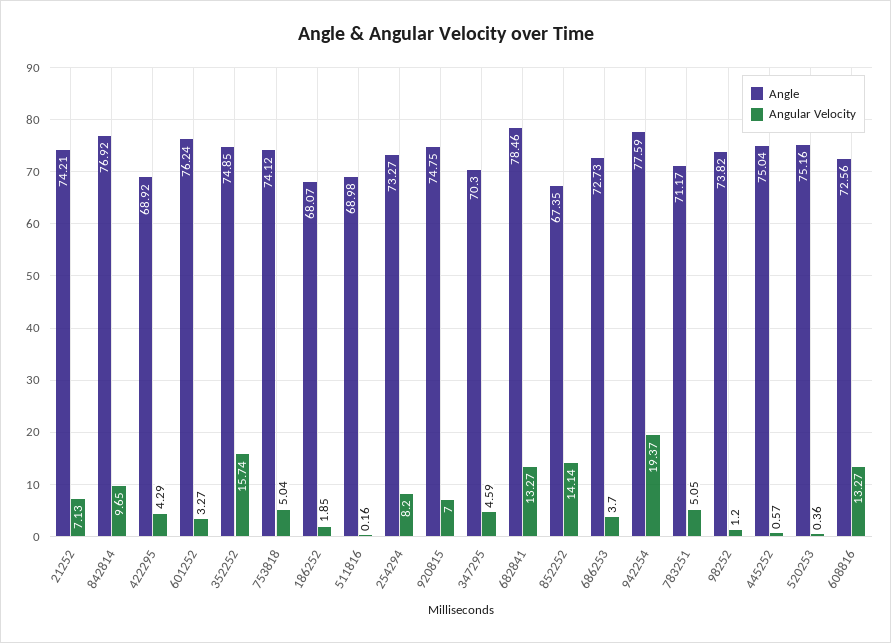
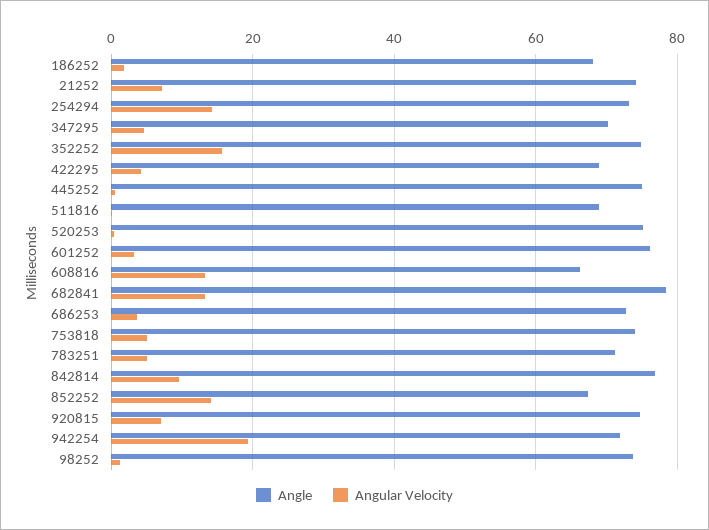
  {
    "Angle": {
      "21252": 74.21,
      "842814": 76.92,
      "422295": 68.92,
      "601252": 76.24,
      "352252": 74.85,
      "753818": 74.12,
      "186252": 68.07,
      "511816": 68.98,
      "254294": 73.27,
      "920815": 74.75,
      "347295": 70.3,
      "682841": 78.46,
      "852252": 67.35,
      "686253": 72.73,
-     "942254": 77.59,
+     "942254": 72,
      "783251": 71.17,
      "98252": 73.82,
      "445252": 75.04,
      "520253": 75.16,
-     "608816": 72.56
+     "608816": 66
    },
    "Angular Velocity": {
      "21252": 7.13,
      "842814": 9.65,
      "422295": 4.29,
      "601252": 3.27,
      "352252": 15.74,
      "753818": 5.04,
      "186252": 1.85,
      "511816": 0.16,
-     "254294": 8.2,
+     "254294": 14,
      "920815": 7,
      "347295": 4.59,
      "682841": 13.27,
      "852252": 14.14,
      "686253": 3.7,
      "942254": 19.37,
      "783251": 5.05,
      "98252": 1.2,
      "445252": 0.57,
      "520253": 0.36,
      "608816": 13.27
    }
  }

